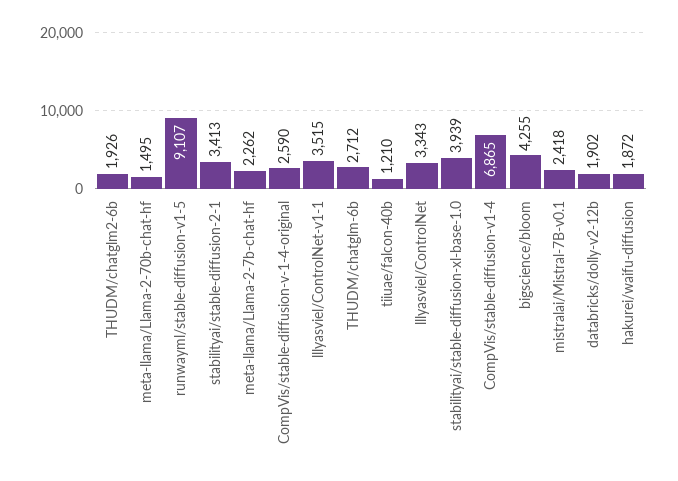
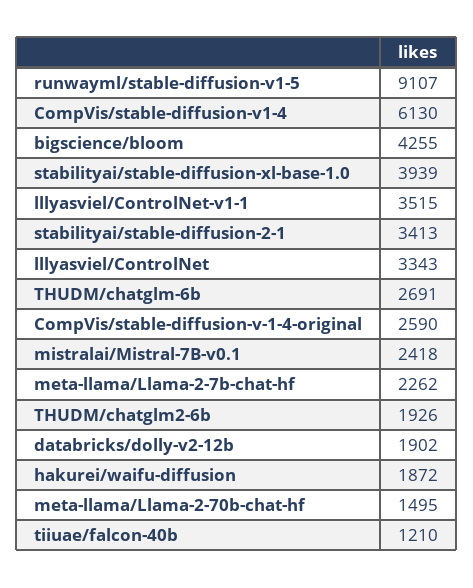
  {
    "THUDM/chatglm2-6b": 1926,
    "meta-llama/Llama-2-70b-chat-hf": 1495,
    "runwayml/stable-diffusion-v1-5": 9107,
    "stabilityai/stable-diffusion-2-1": 3413,
    "meta-llama/Llama-2-7b-chat-hf": 2262,
    "CompVis/stable-diffusion-v-1-4-original": 2590,
    "lllyasviel/ControlNet-v1-1": 3515,
-   "THUDM/chatglm-6b": 2712,
+   "THUDM/chatglm-6b": 2691,
    "tiiuae/falcon-40b": 1210,
    "lllyasviel/ControlNet": 3343,
    "stabilityai/stable-diffusion-xl-base-1.0": 3939,
-   "CompVis/stable-diffusion-v1-4": 6865,
+   "CompVis/stable-diffusion-v1-4": 6130,
    "bigscience/bloom": 4255,
    "mistralai/Mistral-7B-v0.1": 2418,
    "databricks/dolly-v2-12b": 1902,
    "hakurei/waifu-diffusion": 1872
  }

